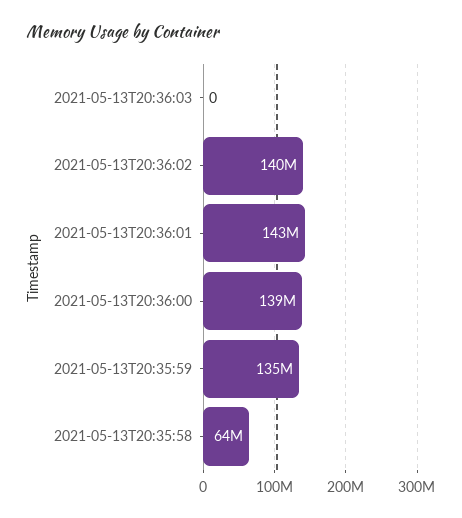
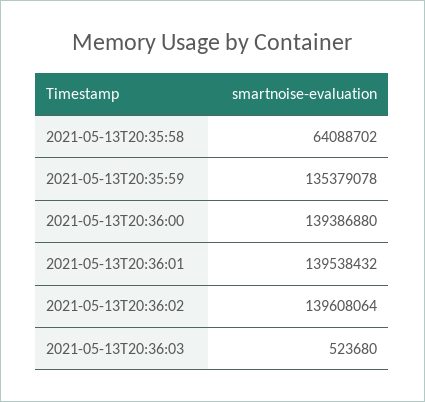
  {
-   "2021-05-13T20:36:03": 0,
+   "2021-05-13T20:36:03": 523680,
    "2021-05-13T20:36:02": 139608064,
-   "2021-05-13T20:36:01": 143000000,
+   "2021-05-13T20:36:01": 139538432,
    "2021-05-13T20:36:00": 139386880,
    "2021-05-13T20:35:59": 135379078,
    "2021-05-13T20:35:58": 64088702
  }

